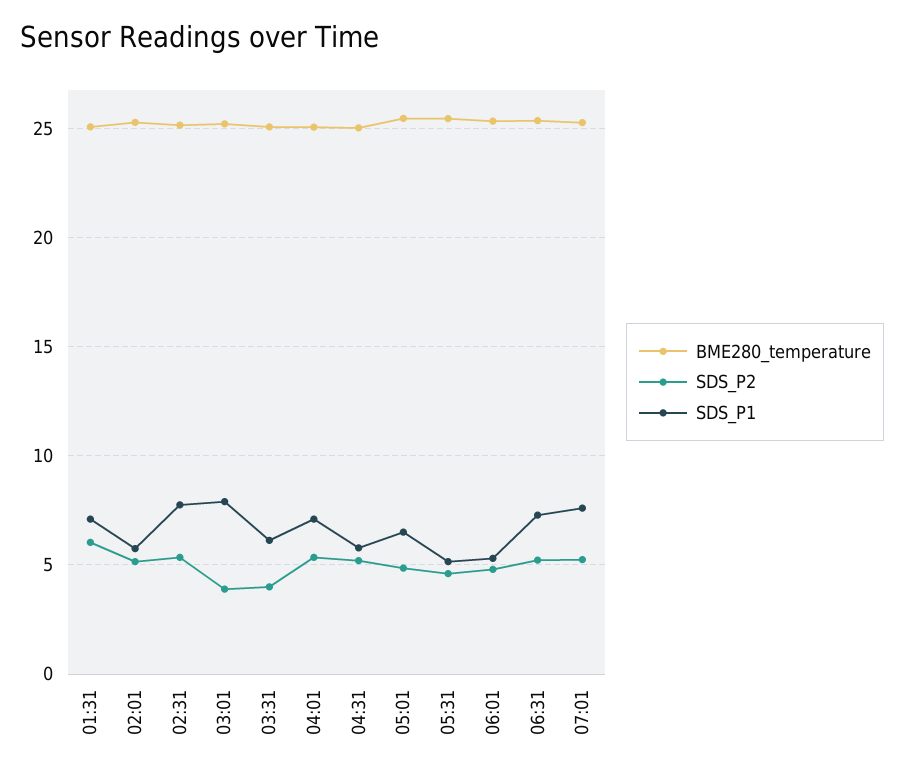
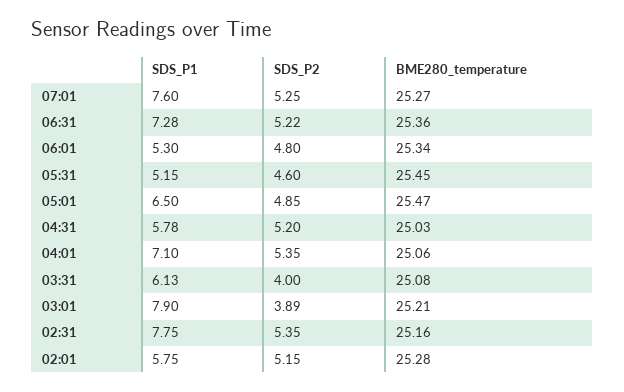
  {
    "BME280_temperature": {
-     "01:31": 25,
      "02:01": 25.28,
      "02:31": 25.16,
      "03:01": 25.21,
      "03:31": 25.08,
      "04:01": 25.06,
      "04:31": 25.03,
      "05:01": 25.47,
      "05:31": 25.45,
      "06:01": 25.34,
      "06:31": 25.36,
      "07:01": 25.27
    },
    "SDS_P2": {
-     "01:31": 6,
      "02:01": 5.15,
      "02:31": 5.35,
      "03:01": 3.89,
      "03:31": 4,
      "04:01": 5.35,
      "04:31": 5.2,
      "05:01": 4.85,
      "05:31": 4.6,
      "06:01": 4.8,
      "06:31": 5.22,
      "07:01": 5.25
    },
    "SDS_P1": {
-     "01:31": 7,
      "02:01": 5.75,
      "02:31": 7.75,
      "03:01": 7.9,
      "03:31": 6.13,
      "04:01": 7.1,
      "04:31": 5.78,
      "05:01": 6.5,
      "05:31": 5.15,
      "06:01": 5.3,
      "06:31": 7.28,
      "07:01": 7.6
    }
  }

